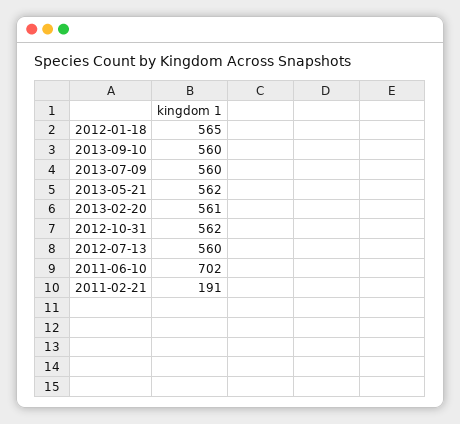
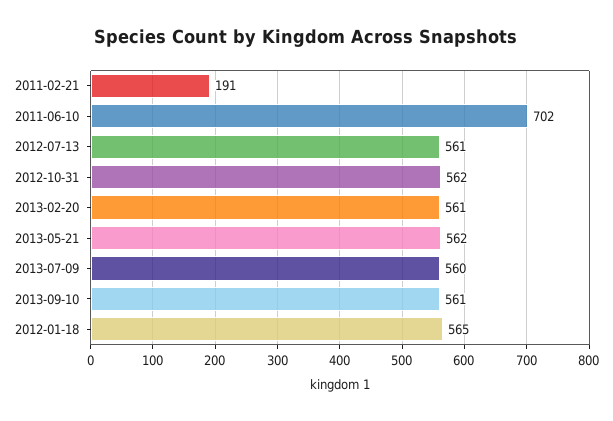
  {
    "2012-01-18": 565,
-   "2013-09-10": 560,
+   "2013-09-10": 561,
    "2013-07-09": 560,
    "2013-05-21": 562,
    "2013-02-20": 561,
    "2012-10-31": 562,
-   "2012-07-13": 560,
+   "2012-07-13": 561,
    "2011-06-10": 702,
    "2011-02-21": 191
  }

